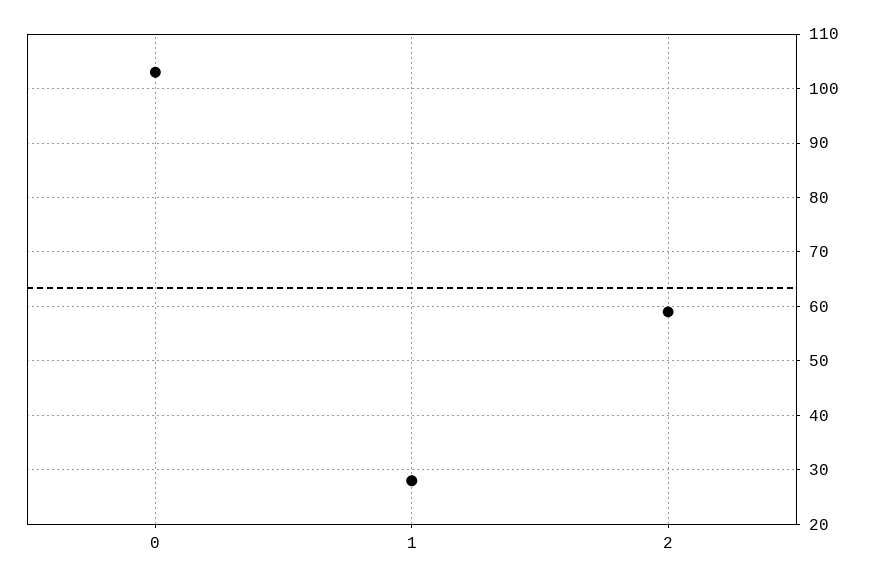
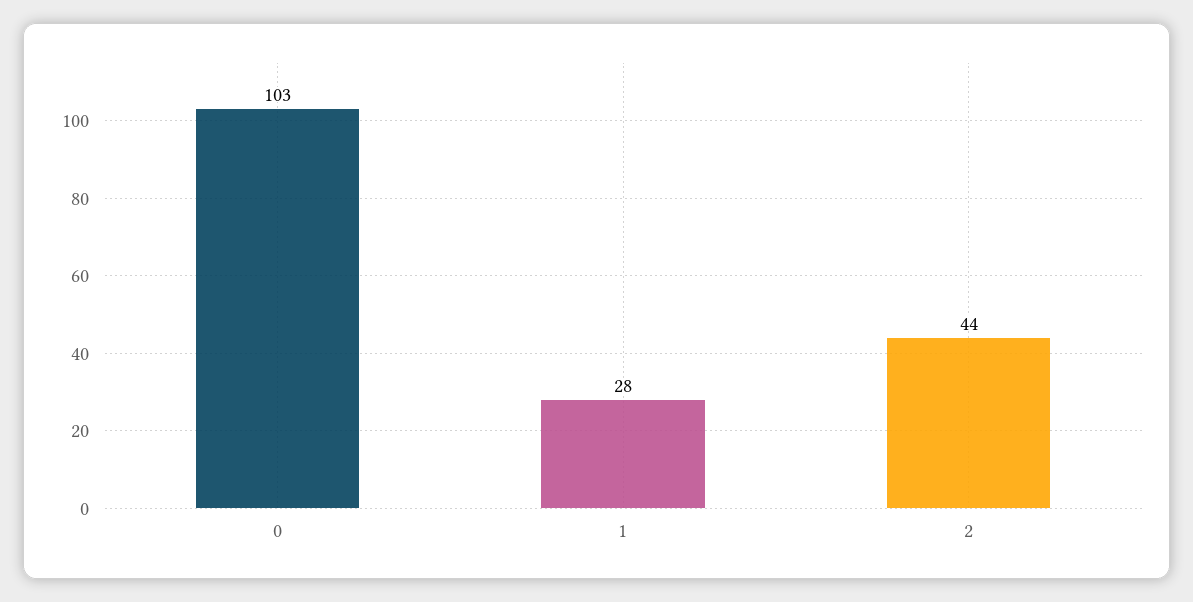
  {
    "0": 103,
    "1": 28,
-   "2": 60
+   "2": 44
  }

